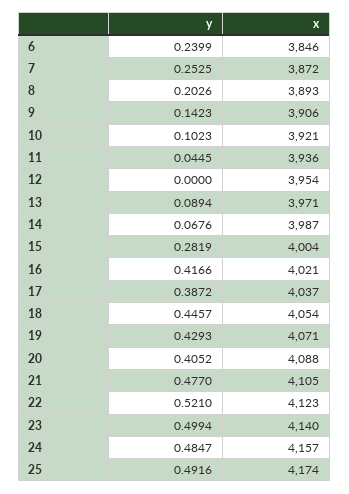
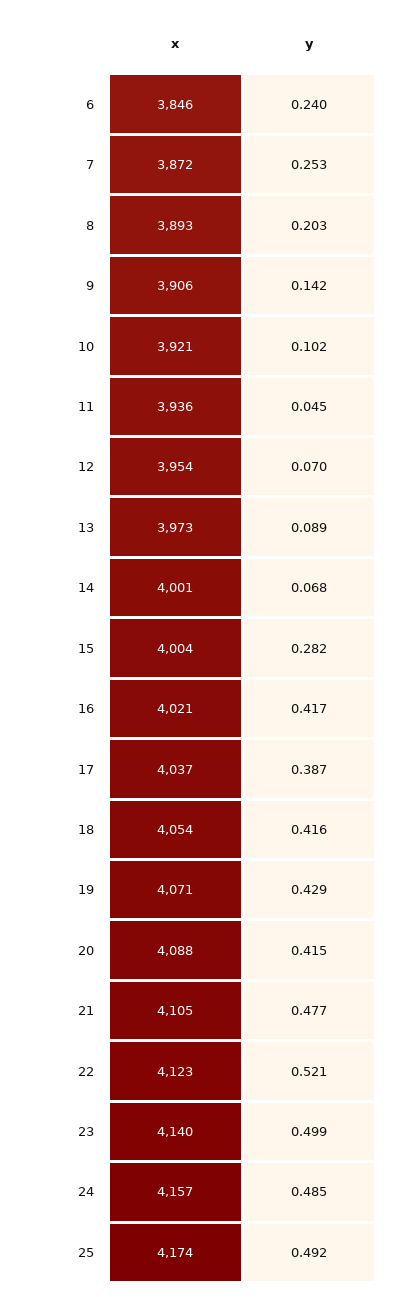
  {
    "y": {
      "6": 0.2399,
      "7": 0.2525,
      "8": 0.2026,
      "9": 0.1423,
      "10": 0.1023,
      "11": 0.0445,
-     "12": 0,
+     "12": 0.07,
      "13": 0.0894,
      "14": 0.0676,
      "15": 0.2819,
      "16": 0.4166,
      "17": 0.3872,
-     "18": 0.4457,
+     "18": 0.416,
      "19": 0.4293,
-     "20": 0.4052,
+     "20": 0.415,
      "21": 0.477,
      "22": 0.521,
      "23": 0.4994,
      "24": 0.4847,
      "25": 0.4916
    },
    "x": {
      "6": 3846,
      "7": 3872,
      "8": 3893,
      "9": 3906,
      "10": 3921,
      "11": 3936,
      "12": 3954,
-     "13": 3971,
+     "13": 3973,
-     "14": 3987,
+     "14": 4001,
      "15": 4004,
      "16": 4021,
      "17": 4037,
      "18": 4054,
      "19": 4071,
      "20": 4088,
      "21": 4105,
      "22": 4123,
      "23": 4140,
      "24": 4157,
      "25": 4174
    }
  }

